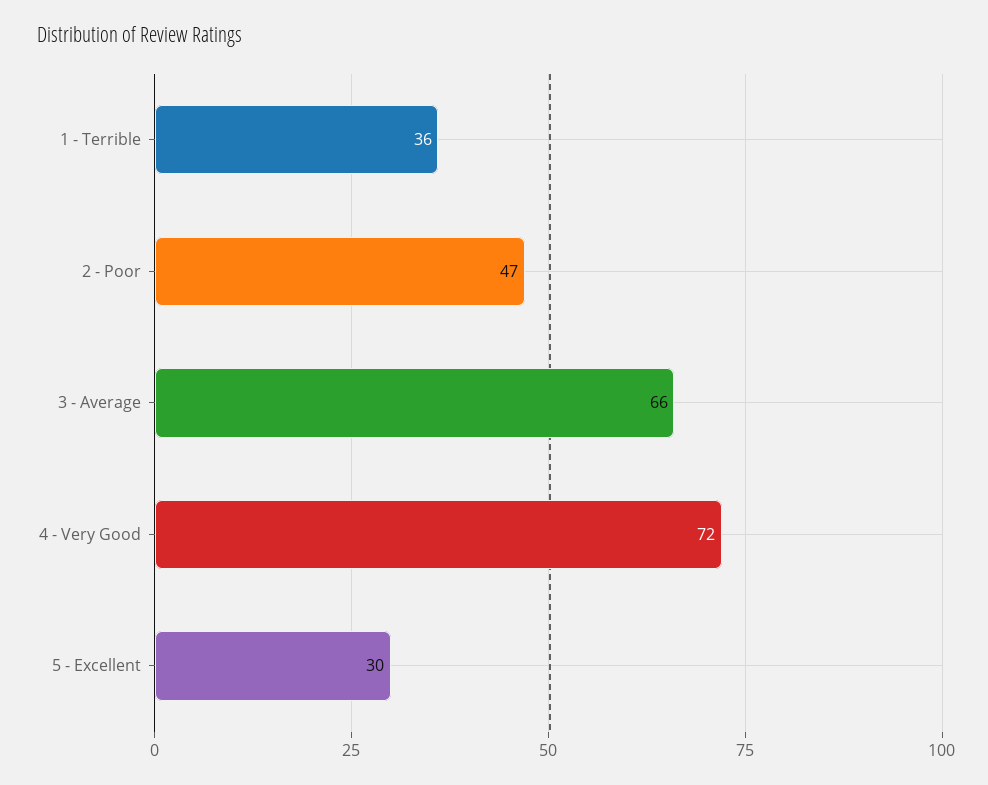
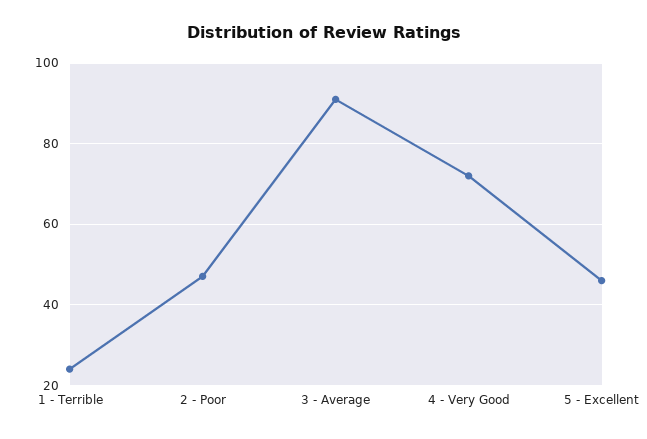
  {
-   "1 - Terrible": 36,
+   "1 - Terrible": 25,
    "2 - Poor": 47,
-   "3 - Average": 66,
+   "3 - Average": 90,
    "4 - Very Good": 72,
-   "5 - Excellent": 30
+   "5 - Excellent": 45
  }

